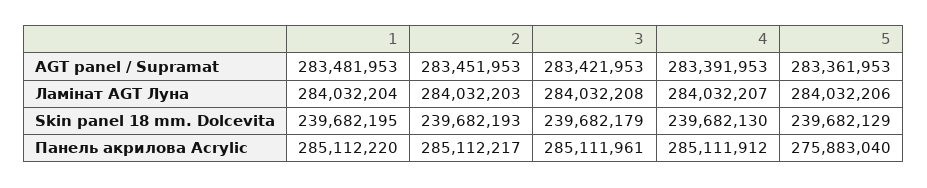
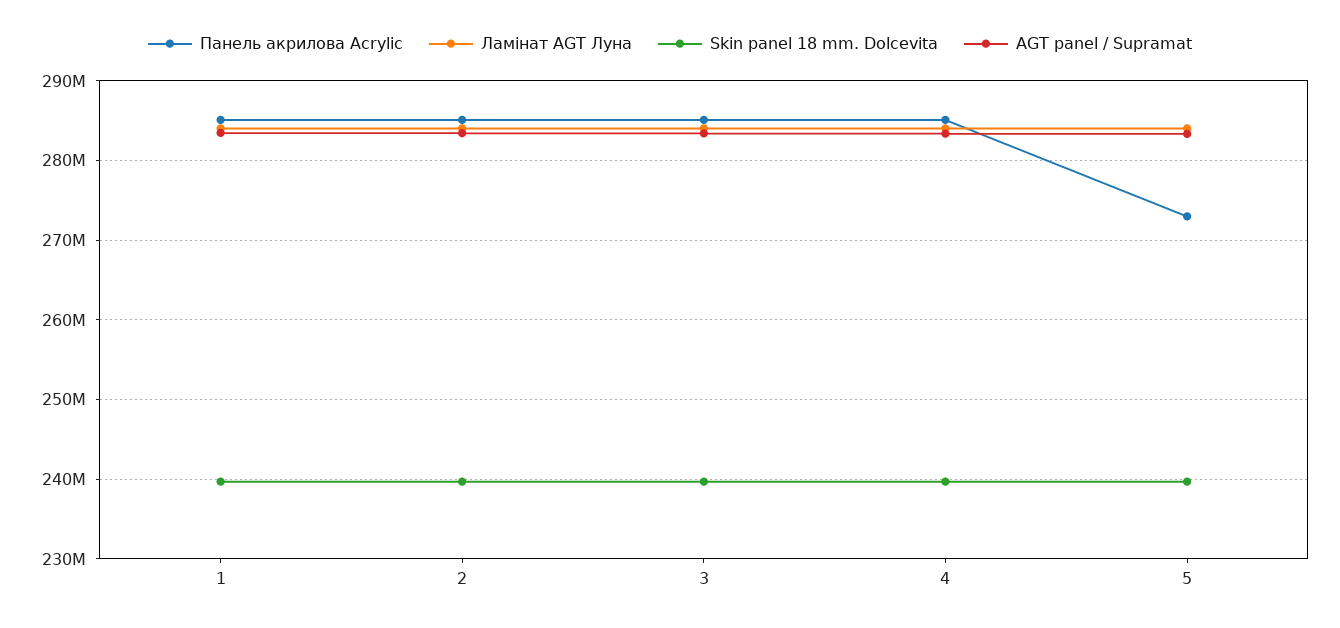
  {
    "AGT panel / Supramat": {
      "1": 283481953,
      "2": 283451953,
      "3": 283421953,
      "4": 283391953,
      "5": 283361953
    },
    "Ламінат AGT Луна": {
      "1": 284032204,
      "2": 284032203,
      "3": 284032208,
      "4": 284032207,
      "5": 284032206
    },
    "Skin panel 18 mm. Dolcevita": {
      "1": 239682195,
      "2": 239682193,
      "3": 239682179,
      "4": 239682130,
      "5": 239682129
    },
    "Панель акрилова Acrylic": {
      "1": 285112220,
      "2": 285112217,
      "3": 285111961,
      "4": 285111912,
-     "5": 275883040
+     "5": 273000000
    }
  }

